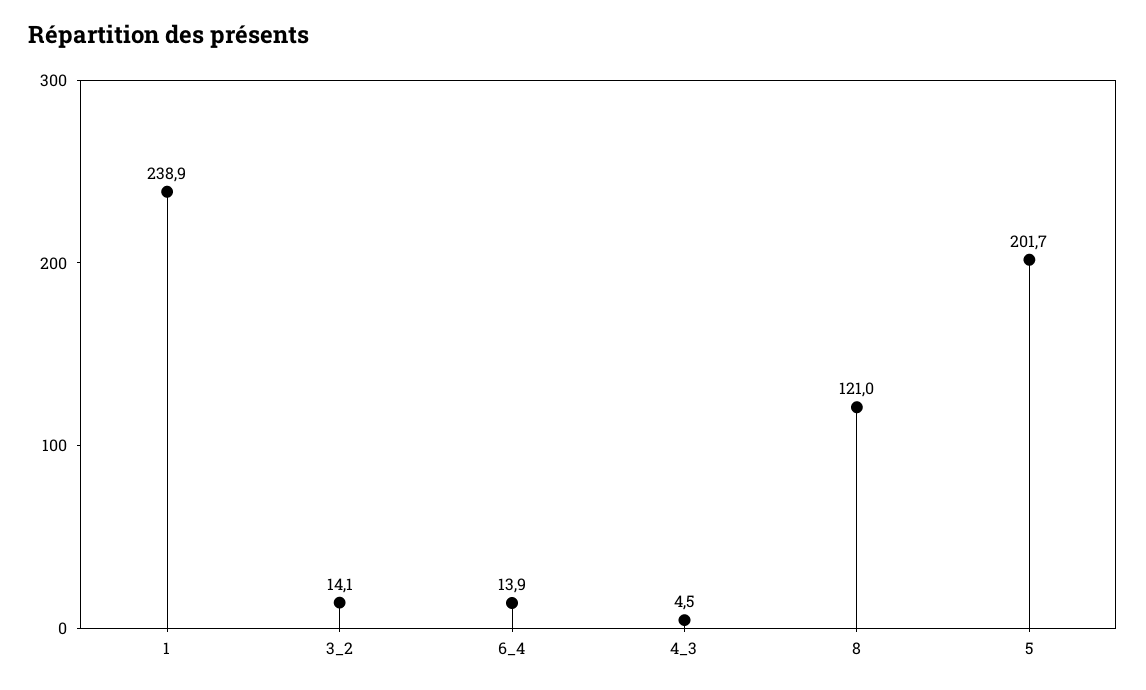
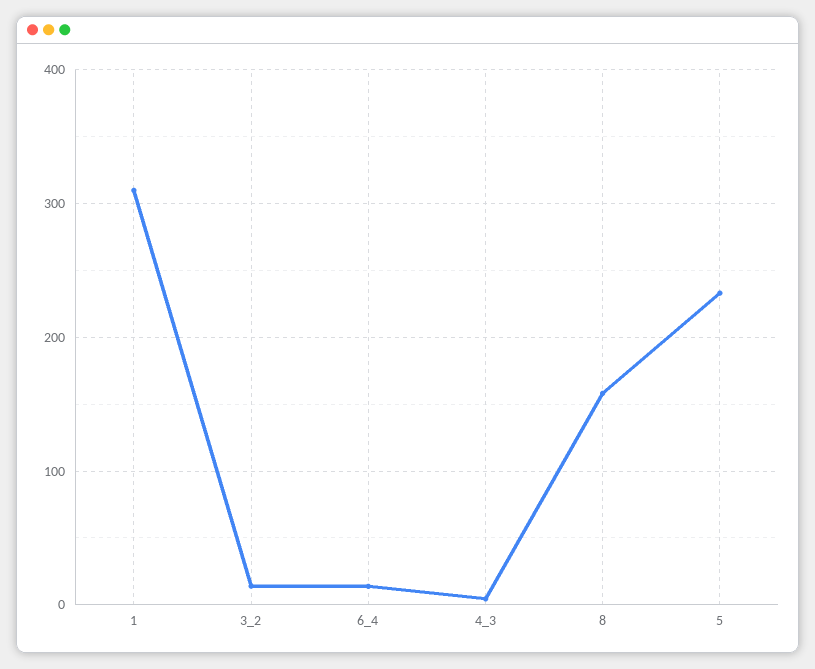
  {
-   "1": 238.9,
+   "1": 310,
    "3_2": 14.1,
    "6_4": 13.9,
    "4_3": 4.5,
-   "8": 121,
+   "8": 160,
-   "5": 201.7
+   "5": 230
  }

